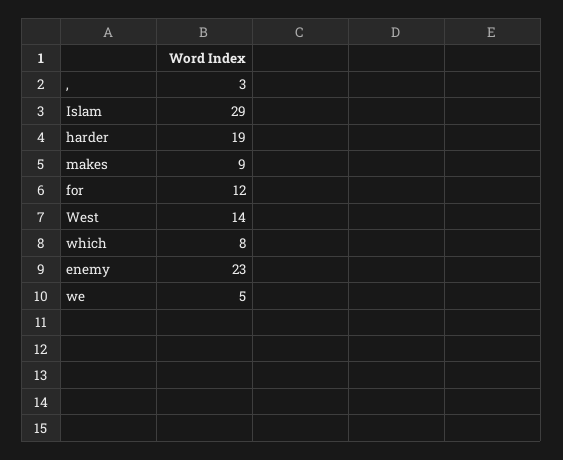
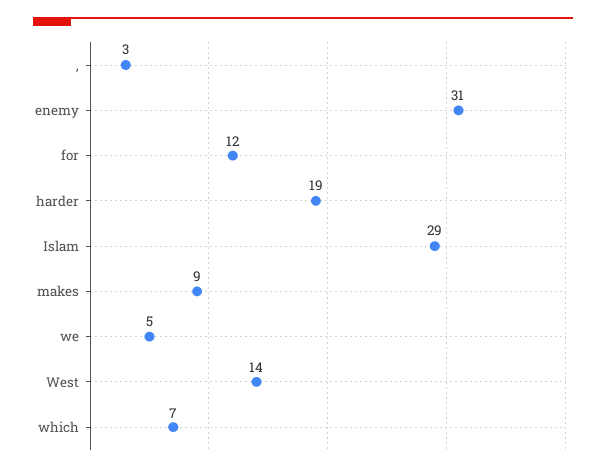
  {
    ",": 3,
    "Islam": 29,
    "harder": 19,
    "makes": 9,
    "for": 12,
    "West": 14,
-   "which": 8,
+   "which": 7,
-   "enemy": 23,
+   "enemy": 31,
    "we": 5
  }

